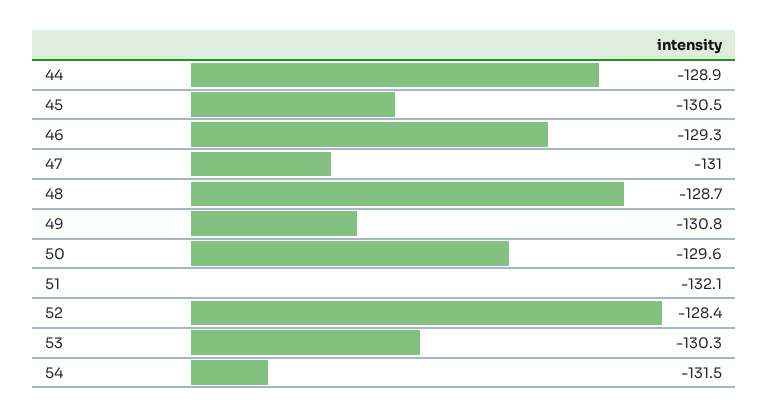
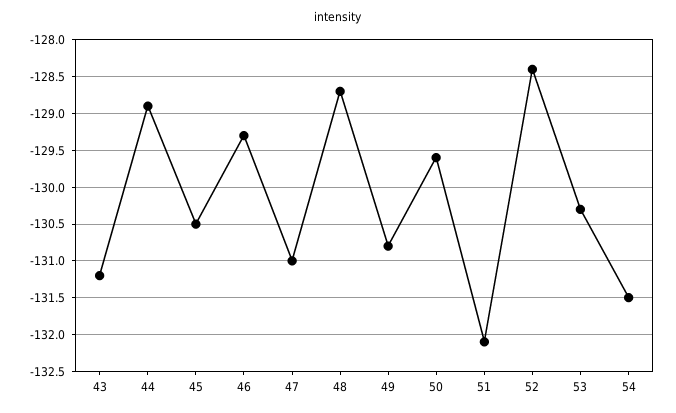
  {
    "44": -128.9,
    "45": -130.5,
    "46": -129.3,
    "47": -131,
    "48": -128.7,
    "49": -130.8,
    "50": -129.6,
    "51": -132.1,
    "52": -128.4,
    "53": -130.3,
-   "54": -131.5
+   "54": -131.5,
+   "43": -131.2
  }

